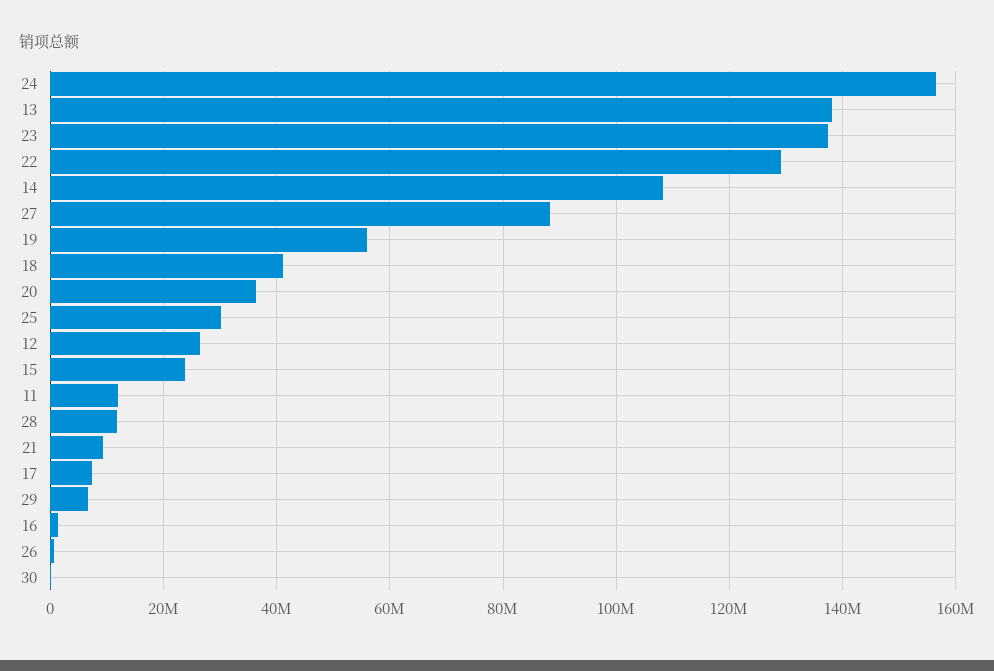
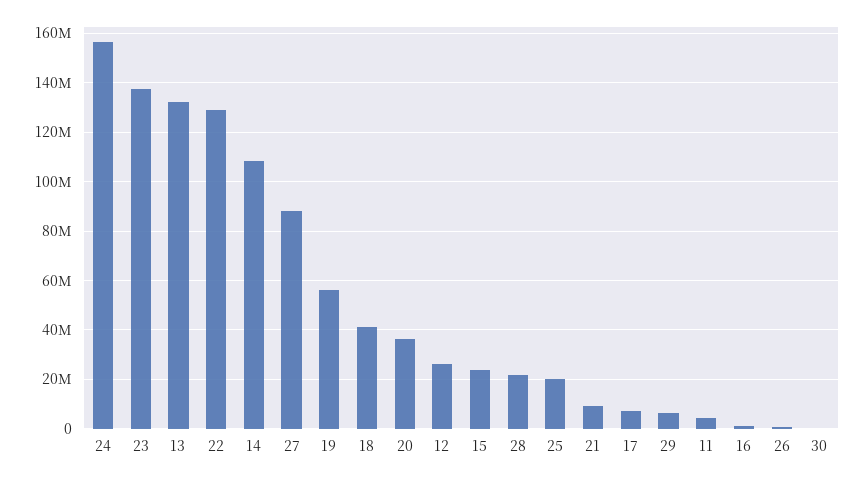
  {
    "24": 156000000,
-   "13": 138000000,
+   "13": 132500000,
    "23": 138000000,
    "22": 130000000,
    "14": 108000000,
    "27": 88000000,
    "19": 56000000,
    "18": 42000000,
    "20": 36000000,
-   "25": 30000000,
+   "25": 20000000,
    "12": 26000000,
    "15": 24000000,
-   "11": 12000000,
+   "11": 5000000,
-   "28": 12000000,
+   "28": 22500000,
    "21": 10000000,
    "17": 8000000,
    "29": 6000000,
    "16": 2000000,
    "26": 0,
    "30": 0
  }

